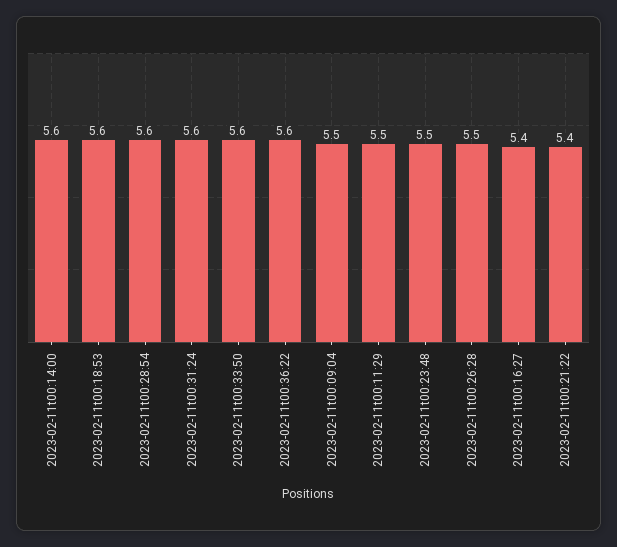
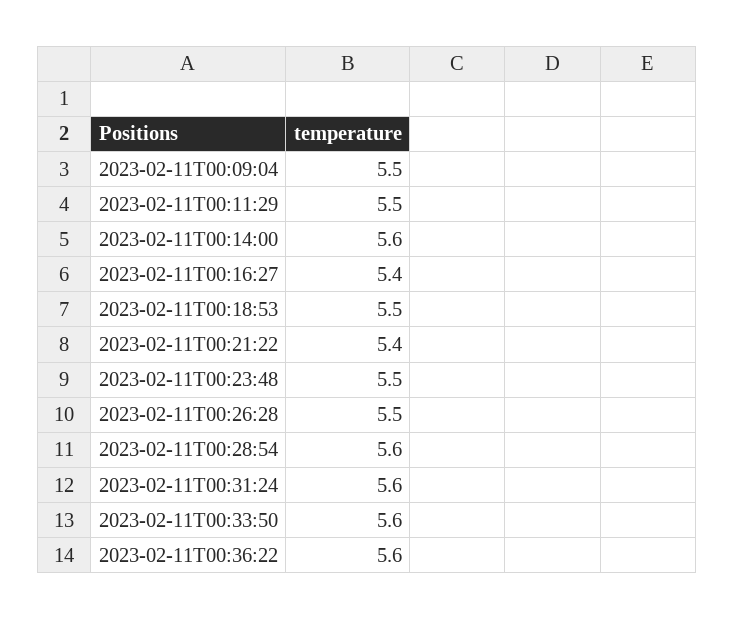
  {
    "2023-02-11t00:14:00": 5.6,
-   "2023-02-11t00:18:53": 5.6,
+   "2023-02-11t00:18:53": 5.5,
    "2023-02-11t00:28:54": 5.6,
    "2023-02-11t00:31:24": 5.6,
    "2023-02-11t00:33:50": 5.6,
    "2023-02-11t00:36:22": 5.6,
    "2023-02-11t00:09:04": 5.5,
    "2023-02-11t00:11:29": 5.5,
    "2023-02-11t00:23:48": 5.5,
    "2023-02-11t00:26:28": 5.5,
    "2023-02-11t00:16:27": 5.4,
    "2023-02-11t00:21:22": 5.4
  }

